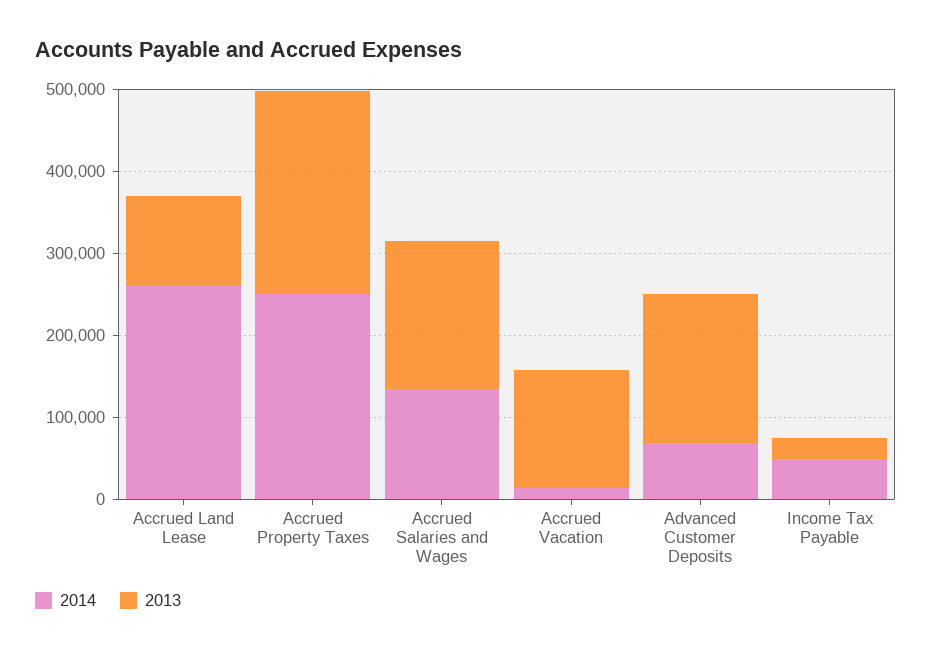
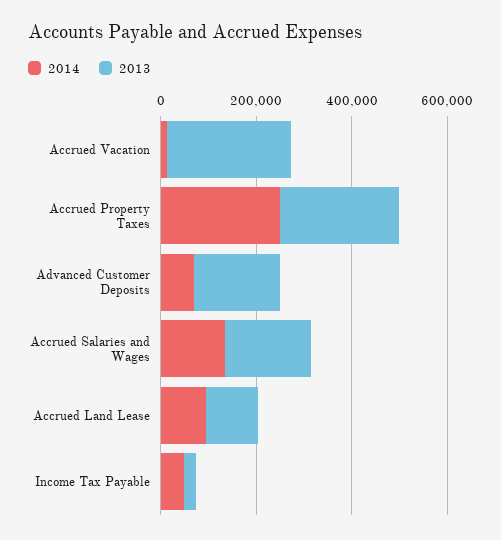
  {
    "2014": {
-     "Accrued Land Lease": 260000,
+     "Accrued Land Lease": 100000,
      "Accrued Property Taxes": 260000,
      "Accrued Salaries and Wages": 140000,
      "Accrued Vacation": 20000,
      "Advanced Customer Deposits": 60000,
      "Income Tax Payable": 40000
    },
    "2013": {
      "Accrued Land Lease": 100000,
      "Accrued Property Taxes": 240000,
      "Accrued Salaries and Wages": 180000,
-     "Accrued Vacation": 140000,
+     "Accrued Vacation": 250000,
      "Advanced Customer Deposits": 180000,
      "Income Tax Payable": 20000
    }
  }

